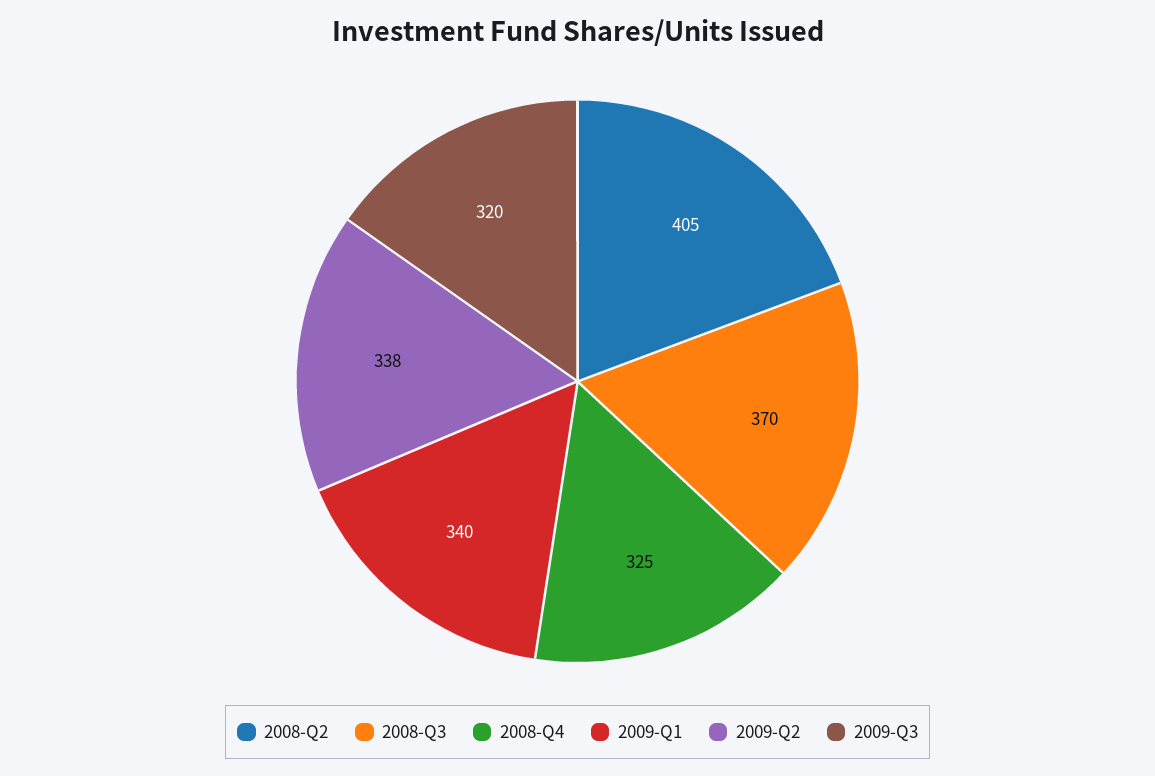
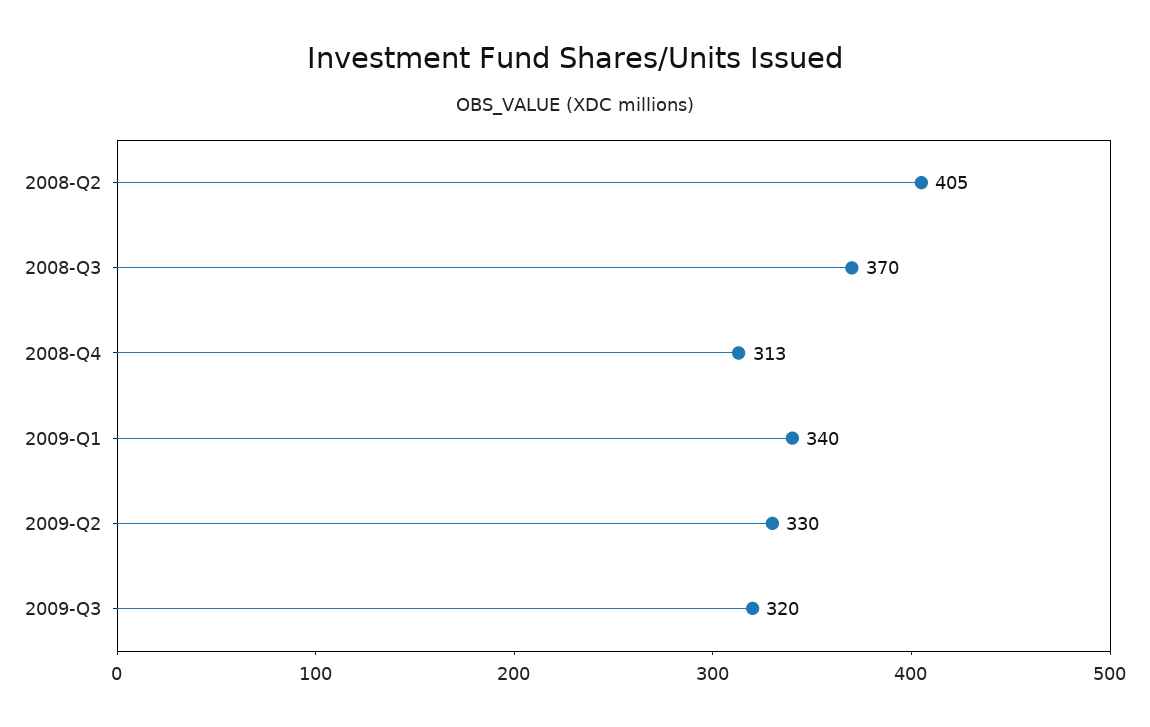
  {
    "2008-Q2": 405,
    "2008-Q3": 370,
-   "2008-Q4": 325,
+   "2008-Q4": 313,
    "2009-Q1": 340,
-   "2009-Q2": 338,
+   "2009-Q2": 330,
    "2009-Q3": 320
  }

